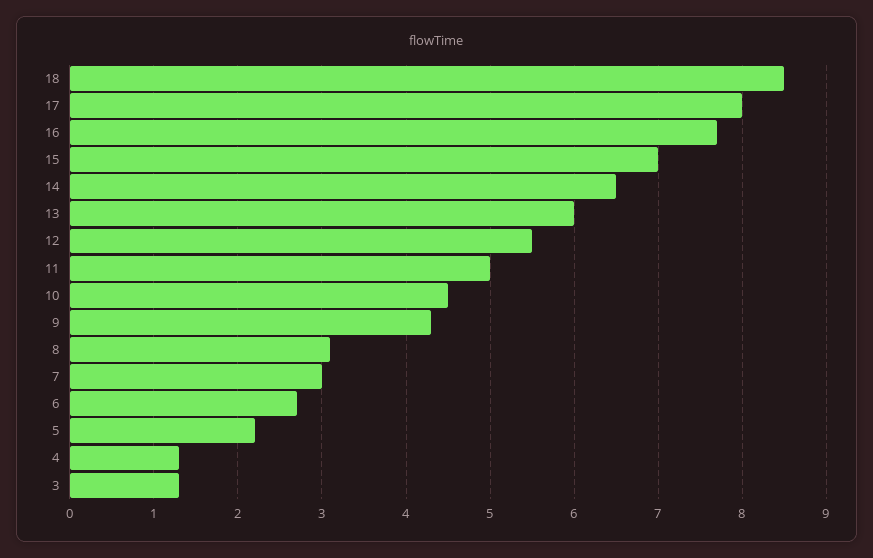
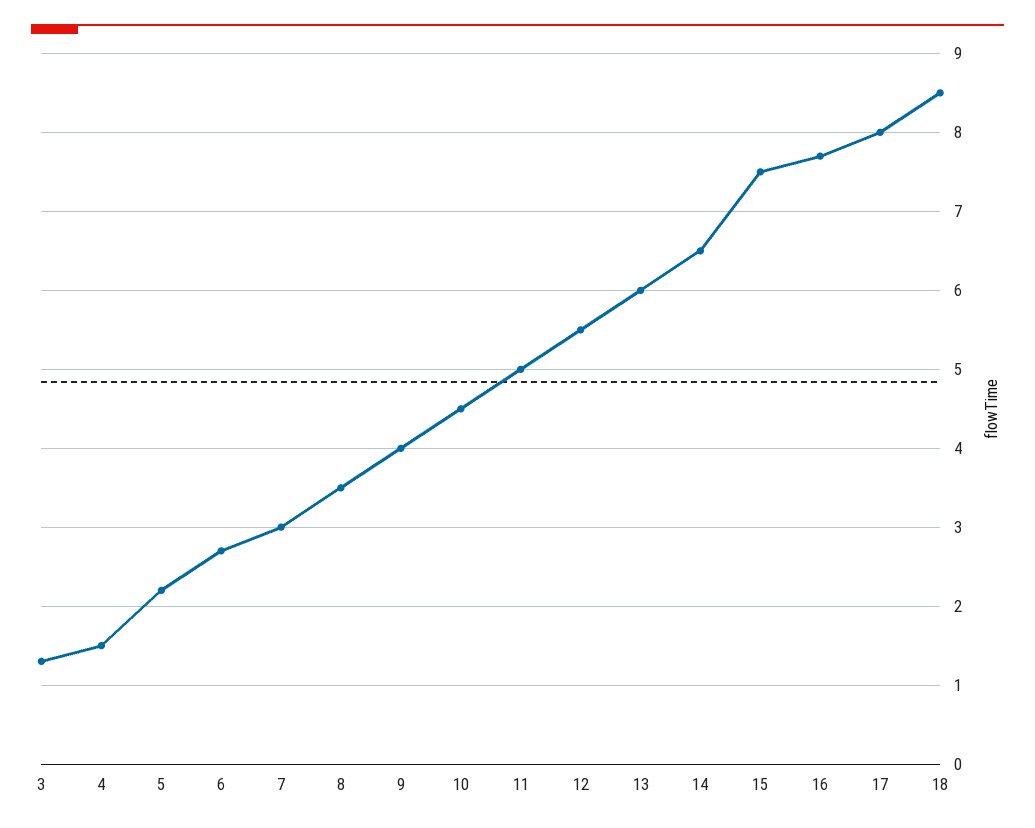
  {
    "18": 8.5,
    "17": 8,
    "16": 7.7,
-   "15": 7,
+   "15": 7.5,
    "14": 6.5,
    "13": 6,
    "12": 5.5,
    "11": 5,
    "10": 4.5,
-   "9": 4.3,
+   "9": 4,
-   "8": 3.1,
+   "8": 3.5,
    "7": 3,
    "6": 2.7,
    "5": 2.2,
-   "4": 1.3,
+   "4": 1.5,
    "3": 1.3
  }

